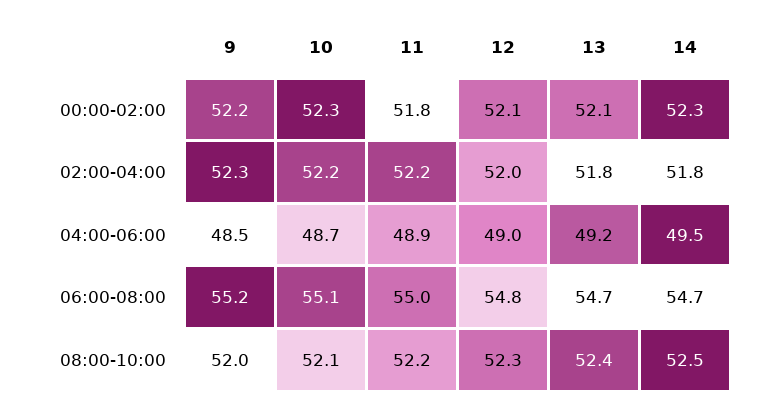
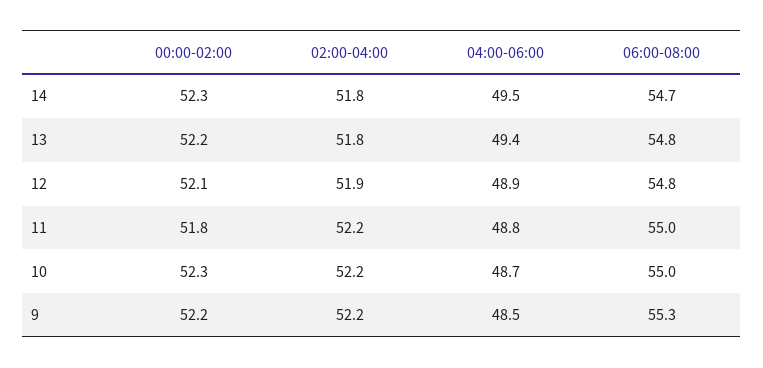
  {
    "9": {
      "00:00-02:00": 52.2,
-     "02:00-04:00": 52.3,
+     "02:00-04:00": 52.2,
      "04:00-06:00": 48.5,
-     "06:00-08:00": 55.2,
+     "06:00-08:00": 55.3
-     "08:00-10:00": 52
    },
    "10": {
      "00:00-02:00": 52.3,
      "02:00-04:00": 52.2,
      "04:00-06:00": 48.7,
-     "06:00-08:00": 55.1,
+     "06:00-08:00": 55
-     "08:00-10:00": 52.1
    },
    "11": {
      "00:00-02:00": 51.8,
      "02:00-04:00": 52.2,
-     "04:00-06:00": 48.9,
+     "04:00-06:00": 48.8,
-     "06:00-08:00": 55,
+     "06:00-08:00": 55
-     "08:00-10:00": 52.2
    },
    "12": {
      "00:00-02:00": 52.1,
-     "02:00-04:00": 52,
+     "02:00-04:00": 51.9,
-     "04:00-06:00": 49,
+     "04:00-06:00": 48.9,
-     "06:00-08:00": 54.8,
+     "06:00-08:00": 54.8
-     "08:00-10:00": 52.3
    },
    "13": {
-     "00:00-02:00": 52.1,
+     "00:00-02:00": 52.2,
      "02:00-04:00": 51.8,
-     "04:00-06:00": 49.2,
+     "04:00-06:00": 49.4,
-     "06:00-08:00": 54.7,
+     "06:00-08:00": 54.8
-     "08:00-10:00": 52.4
    },
    "14": {
      "00:00-02:00": 52.3,
      "02:00-04:00": 51.8,
      "04:00-06:00": 49.5,
-     "06:00-08:00": 54.7,
+     "06:00-08:00": 54.7
-     "08:00-10:00": 52.5
    }
  }

